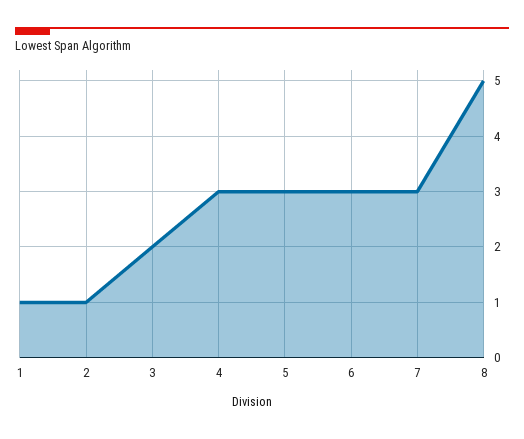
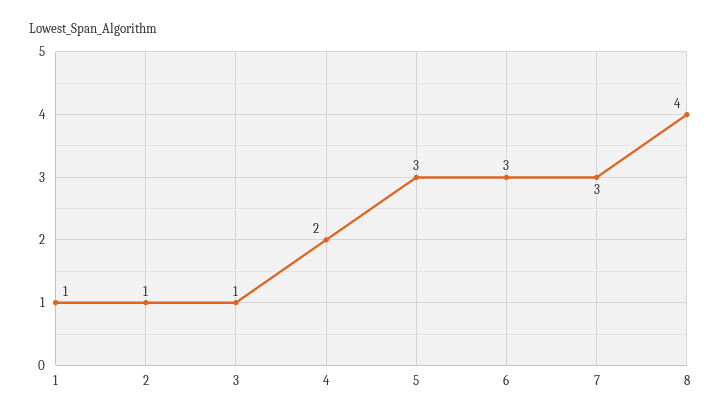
  {
    "1": 1,
    "2": 1,
-   "3": 2,
+   "3": 1,
-   "4": 3,
+   "4": 2,
    "5": 3,
    "6": 3,
    "7": 3,
-   "8": 5
+   "8": 4
  }

